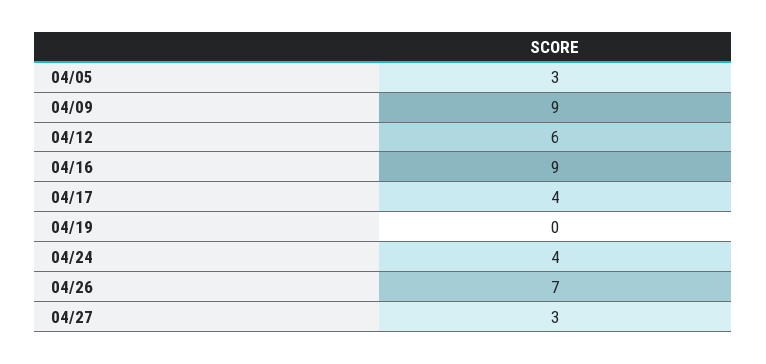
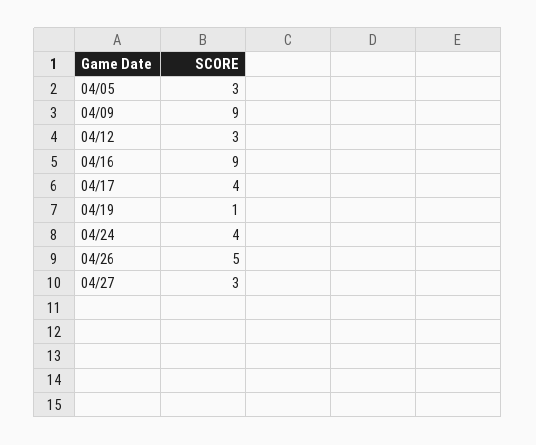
  {
    "04/05": 3,
    "04/09": 9,
-   "04/12": 6,
+   "04/12": 3,
    "04/16": 9,
    "04/17": 4,
-   "04/19": 0,
+   "04/19": 1,
    "04/24": 4,
-   "04/26": 7,
+   "04/26": 5,
    "04/27": 3
  }

